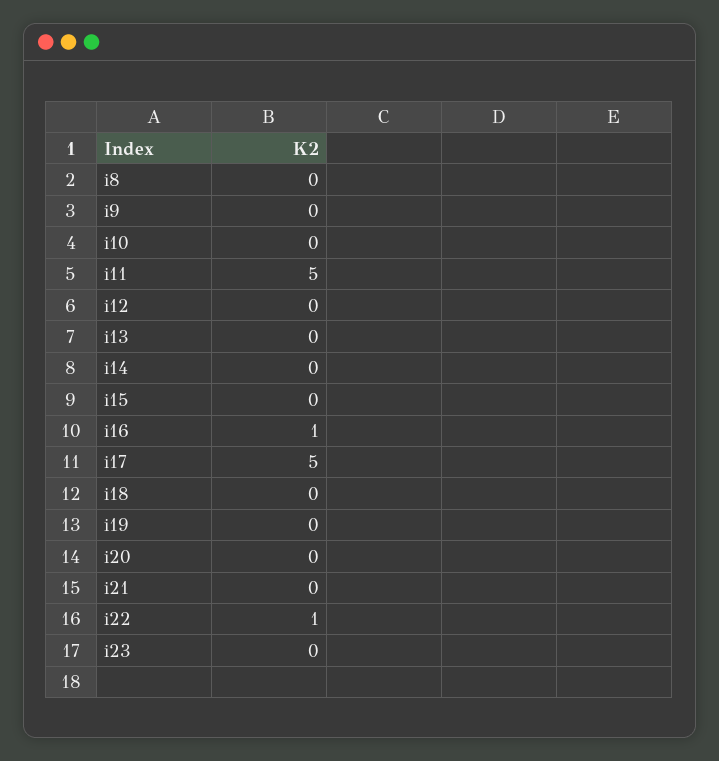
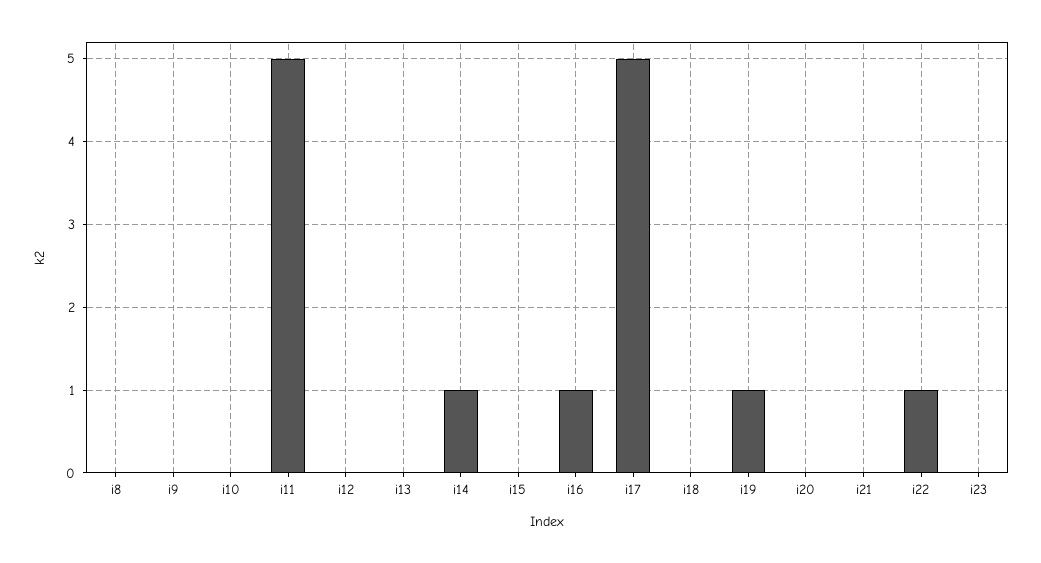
  {
    "i8": 0,
    "i9": 0,
    "i10": 0,
    "i11": 5,
    "i12": 0,
    "i13": 0,
-   "i14": 0,
+   "i14": 1,
    "i15": 0,
    "i16": 1,
    "i17": 5,
    "i18": 0,
-   "i19": 0,
+   "i19": 1,
    "i20": 0,
    "i21": 0,
    "i22": 1,
    "i23": 0
  }

